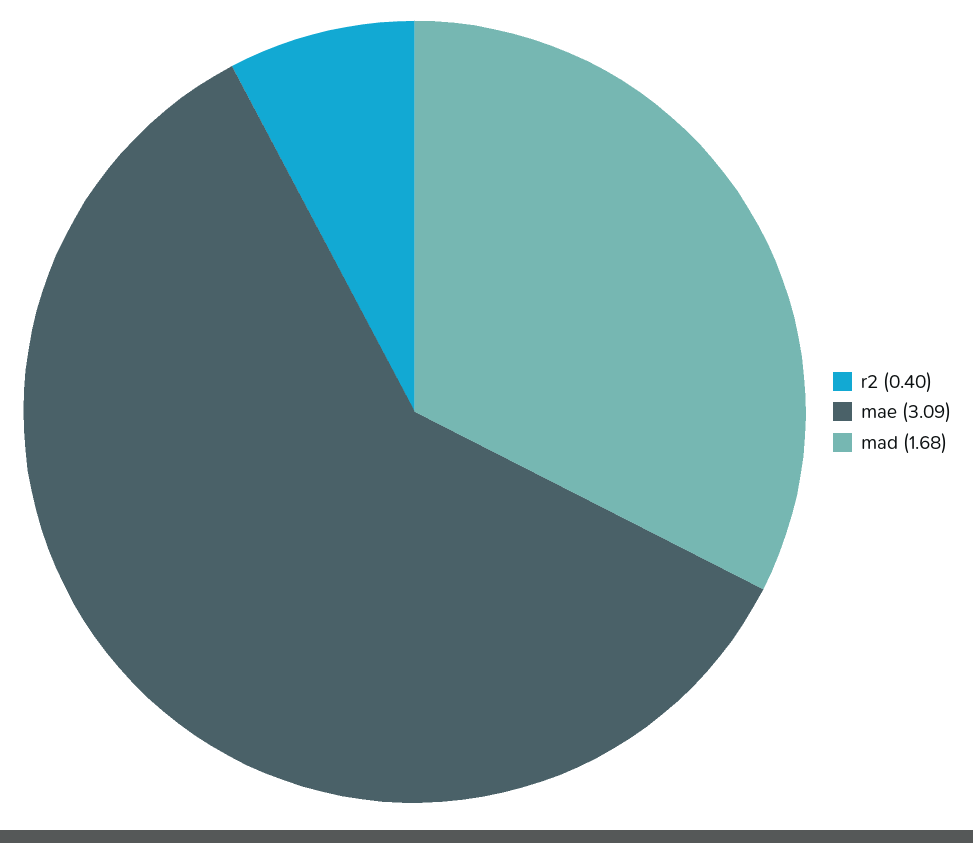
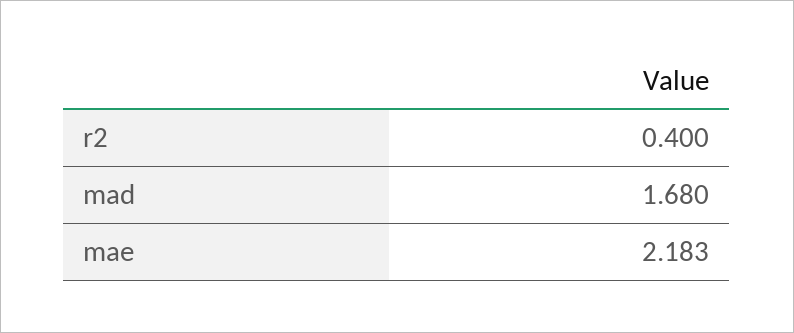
  {
    "r2": 0.4,
-   "mae": 3.09,
+   "mae": 2.183,
    "mad": 1.68
  }

